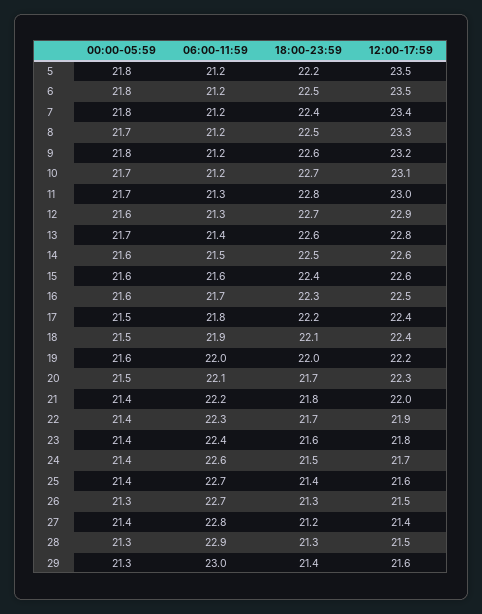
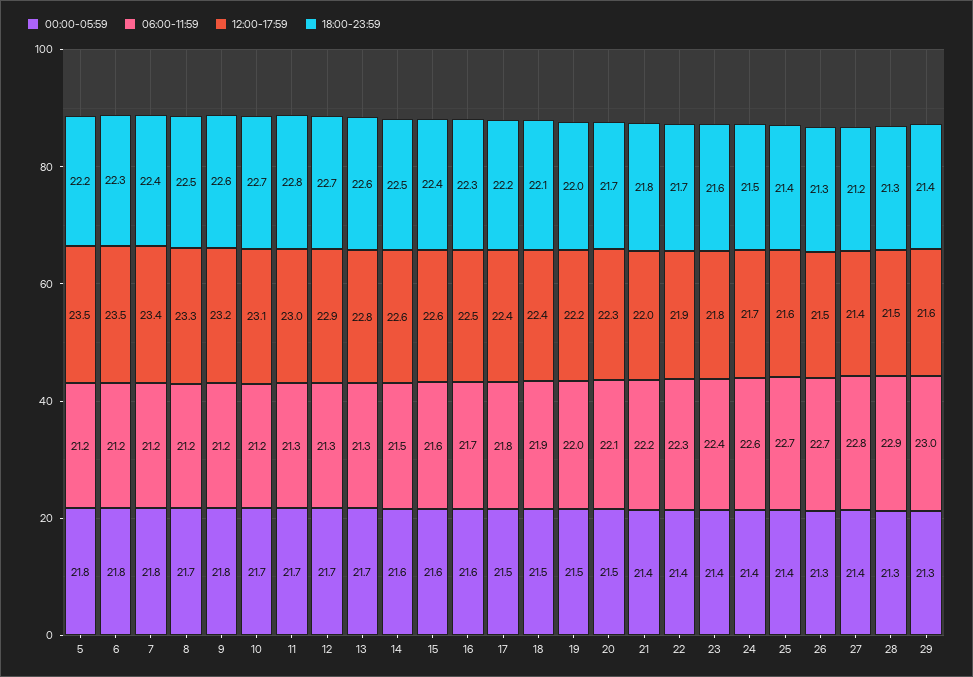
  {
    "00:00-05:59": {
      "5": 21.8,
      "6": 21.8,
      "7": 21.8,
      "8": 21.7,
      "9": 21.8,
      "10": 21.7,
      "11": 21.7,
-     "12": 21.6,
+     "12": 21.7,
      "13": 21.7,
      "14": 21.6,
      "15": 21.6,
      "16": 21.6,
      "17": 21.5,
      "18": 21.5,
-     "19": 21.6,
+     "19": 21.5,
      "20": 21.5,
      "21": 21.4,
      "22": 21.4,
      "23": 21.4,
      "24": 21.4,
      "25": 21.4,
      "26": 21.3,
      "27": 21.4,
      "28": 21.3,
      "29": 21.3
    },
    "06:00-11:59": {
      "5": 21.2,
      "6": 21.2,
      "7": 21.2,
      "8": 21.2,
      "9": 21.2,
      "10": 21.2,
      "11": 21.3,
      "12": 21.3,
-     "13": 21.4,
+     "13": 21.3,
      "14": 21.5,
      "15": 21.6,
      "16": 21.7,
      "17": 21.8,
      "18": 21.9,
      "19": 22,
      "20": 22.1,
      "21": 22.2,
      "22": 22.3,
      "23": 22.4,
      "24": 22.6,
      "25": 22.7,
      "26": 22.7,
      "27": 22.8,
      "28": 22.9,
      "29": 23
    },
    "18:00-23:59": {
      "5": 22.2,
-     "6": 22.5,
+     "6": 22.3,
      "7": 22.4,
      "8": 22.5,
      "9": 22.6,
      "10": 22.7,
      "11": 22.8,
      "12": 22.7,
      "13": 22.6,
      "14": 22.5,
      "15": 22.4,
      "16": 22.3,
      "17": 22.2,
      "18": 22.1,
      "19": 22,
      "20": 21.7,
      "21": 21.8,
      "22": 21.7,
      "23": 21.6,
      "24": 21.5,
      "25": 21.4,
      "26": 21.3,
      "27": 21.2,
      "28": 21.3,
      "29": 21.4
    },
    "12:00-17:59": {
      "5": 23.5,
      "6": 23.5,
      "7": 23.4,
      "8": 23.3,
      "9": 23.2,
      "10": 23.1,
      "11": 23,
      "12": 22.9,
      "13": 22.8,
      "14": 22.6,
      "15": 22.6,
      "16": 22.5,
      "17": 22.4,
      "18": 22.4,
      "19": 22.2,
      "20": 22.3,
      "21": 22,
      "22": 21.9,
      "23": 21.8,
      "24": 21.7,
      "25": 21.6,
      "26": 21.5,
      "27": 21.4,
      "28": 21.5,
      "29": 21.6
    }
  }

